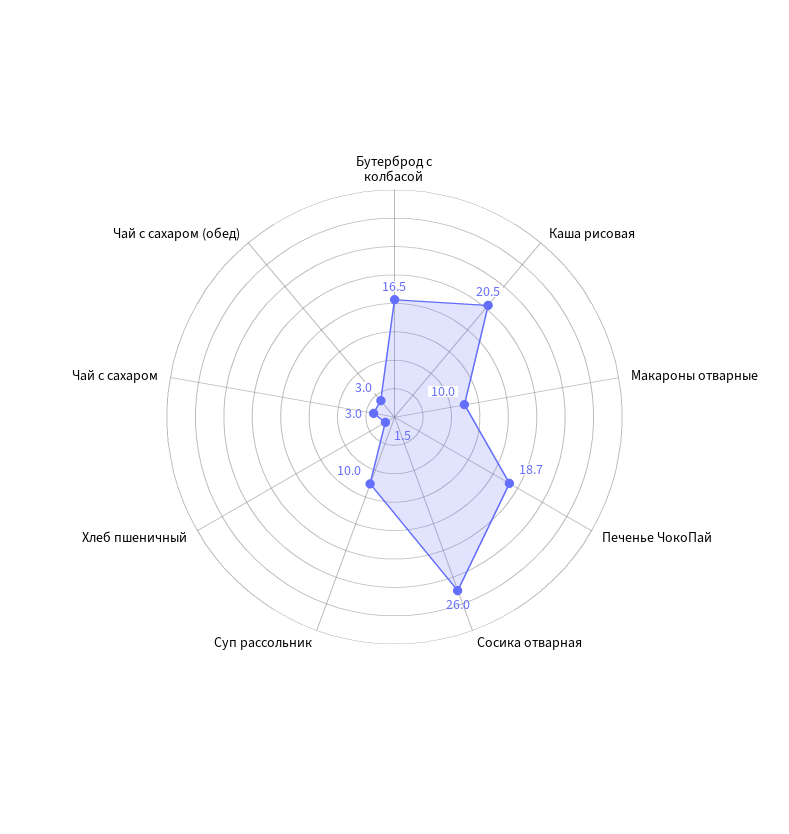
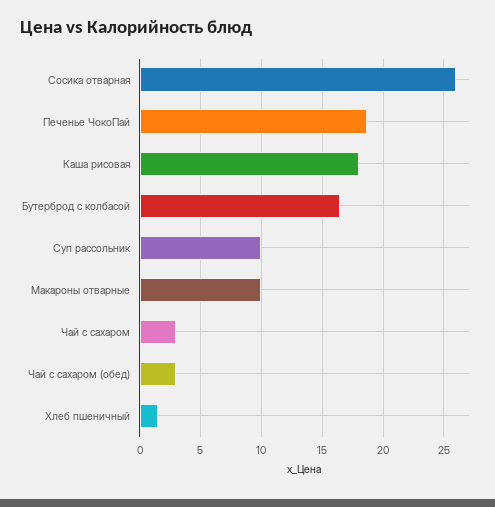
  {
    "Бутерброд с колбасой": 16.5,
-   "Каша рисовая": 20.5,
+   "Каша рисовая": 18,
    "Макароны отварные": 10,
    "Печенье ЧокоПай": 18.7,
    "Сосика отварная": 26,
    "Суп рассольник": 10,
    "Хлеб пшеничный": 1.5,
    "Чай с сахаром": 3,
    "Чай с сахаром (обед)": 3
  }

